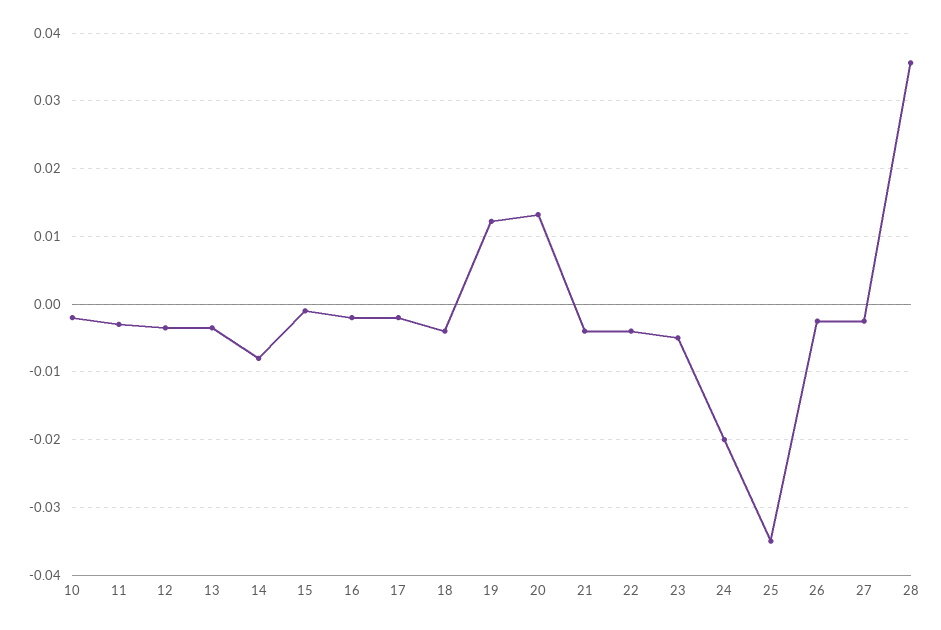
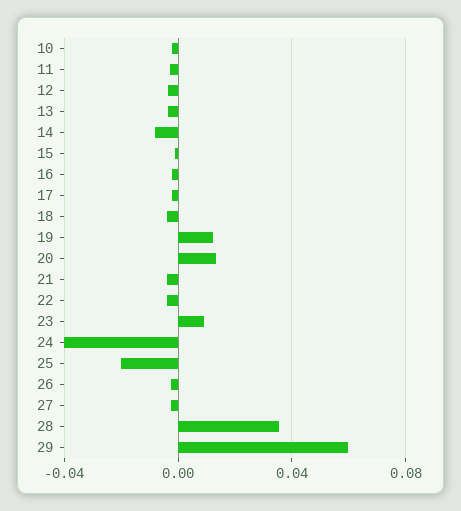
  {
    "10": -0.002,
    "11": -0.003,
    "12": -0.004,
    "13": -0.004,
    "14": -0.008,
    "15": -0.001,
    "16": -0.002,
    "17": -0.002,
    "18": -0.004,
    "19": 0.012,
    "20": 0.013,
    "21": -0.004,
    "22": -0.004,
-   "23": -0.005,
+   "23": 0.01,
-   "24": -0.02,
+   "24": -0.04,
-   "25": -0.035,
+   "25": -0.02,
    "26": -0.003,
    "27": -0.003,
-   "28": 0.036
+   "28": 0.036,
+   "29": 0.06
  }

